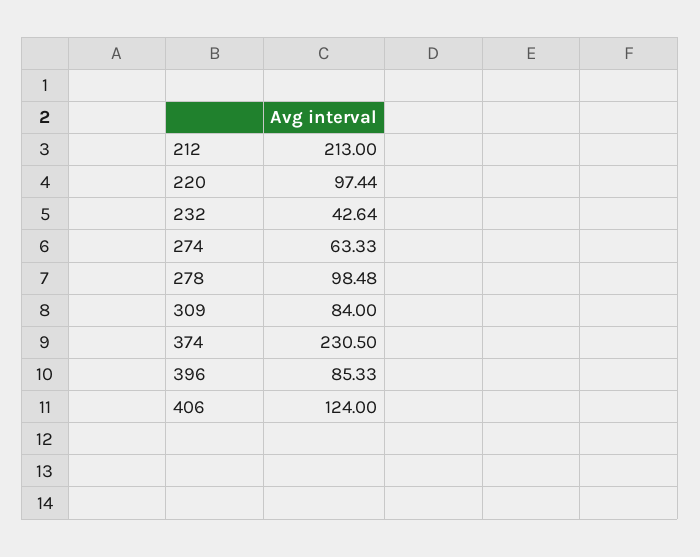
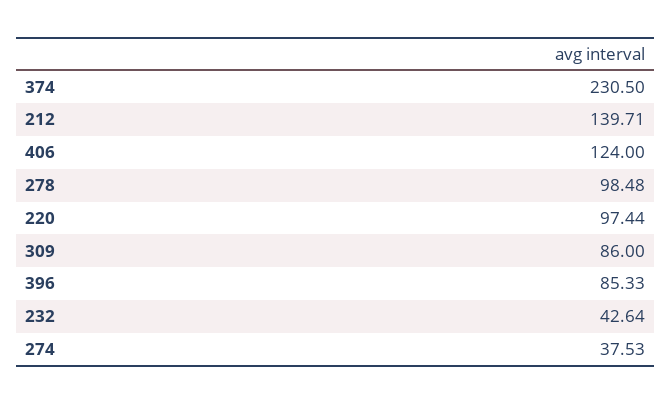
  {
-   "212": 213,
+   "212": 139.71,
    "220": 97.44,
    "232": 42.64,
-   "274": 63.33,
+   "274": 37.53,
    "278": 98.48,
-   "309": 84,
+   "309": 86,
    "374": 230.5,
    "396": 85.33,
    "406": 124
  }

